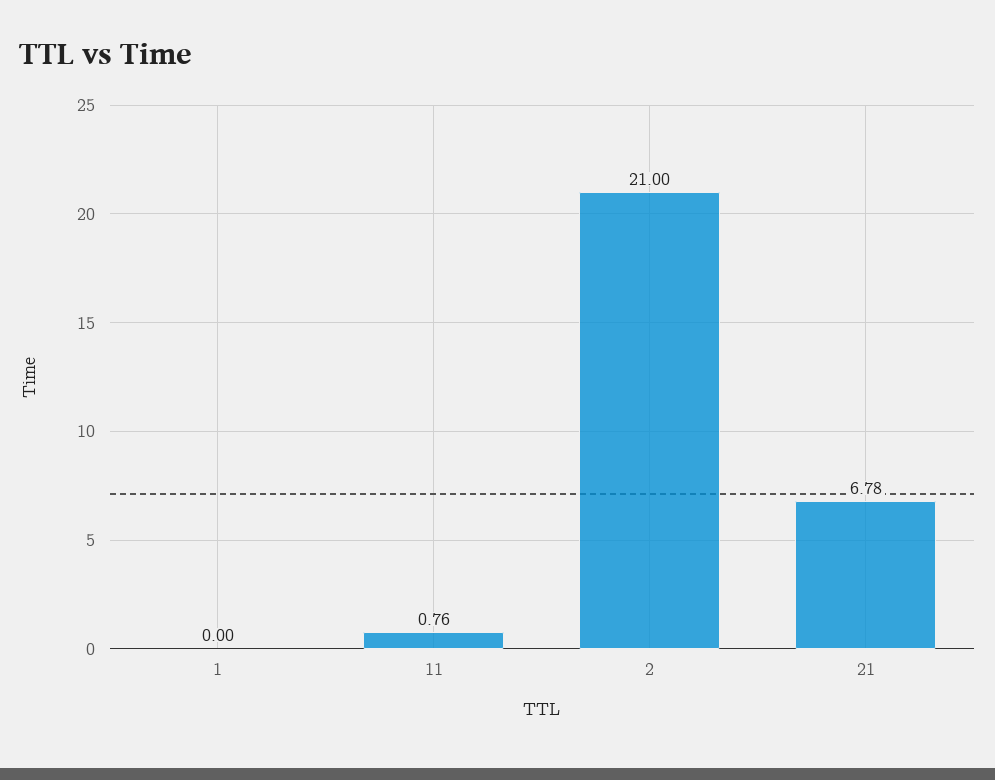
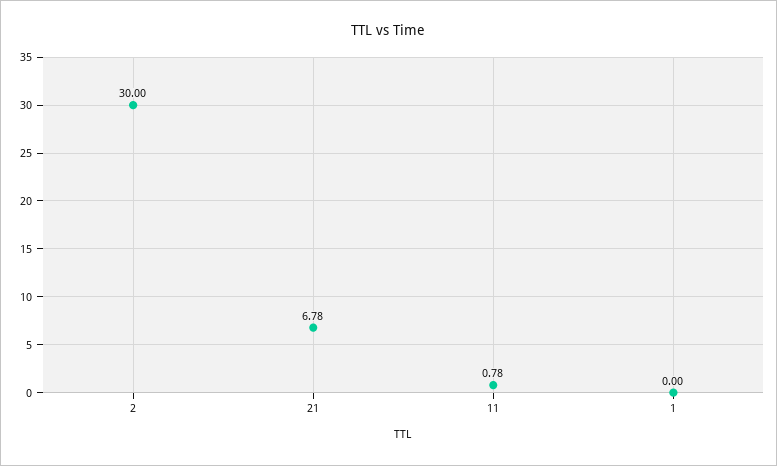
  {
    "1": 0,
-   "11": 0.76,
+   "11": 0.78,
-   "2": 21,
+   "2": 30,
    "21": 6.78
  }

